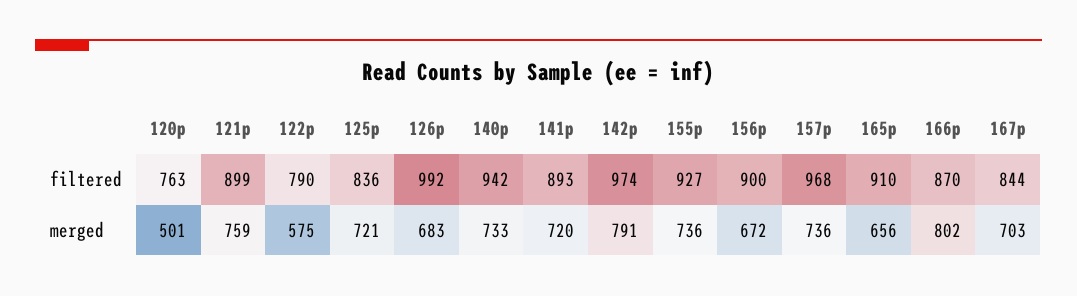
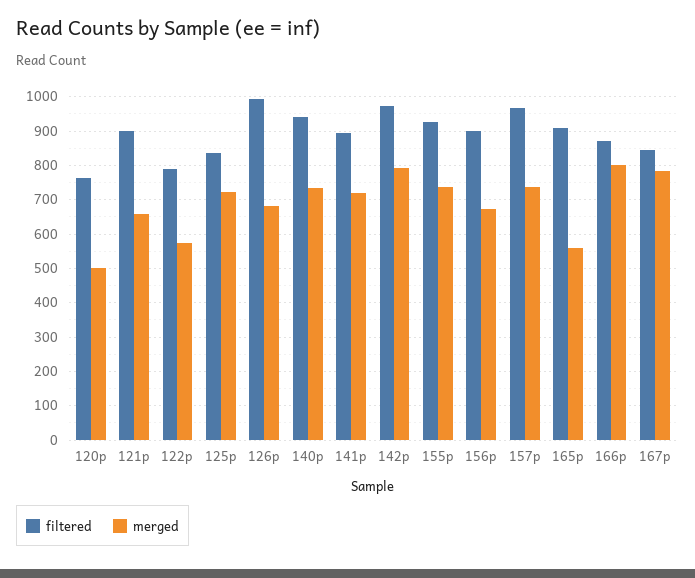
  {
    "filtered": {
      "120p": 763,
      "121p": 899,
      "122p": 790,
      "125p": 836,
      "126p": 992,
      "140p": 942,
      "141p": 893,
      "142p": 974,
      "155p": 927,
      "156p": 900,
      "157p": 968,
      "165p": 910,
      "166p": 870,
      "167p": 844
    },
    "merged": {
      "120p": 501,
-     "121p": 759,
+     "121p": 660,
      "122p": 575,
      "125p": 721,
      "126p": 683,
      "140p": 733,
      "141p": 720,
      "142p": 791,
      "155p": 736,
      "156p": 672,
      "157p": 736,
-     "165p": 656,
+     "165p": 560,
      "166p": 802,
-     "167p": 703
+     "167p": 780
    }
  }

